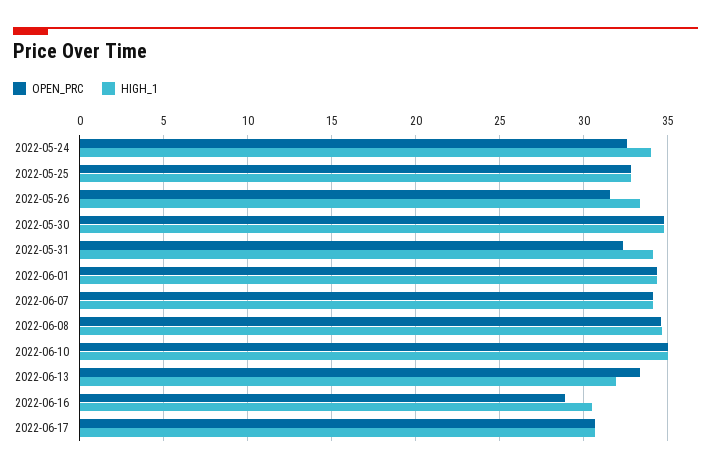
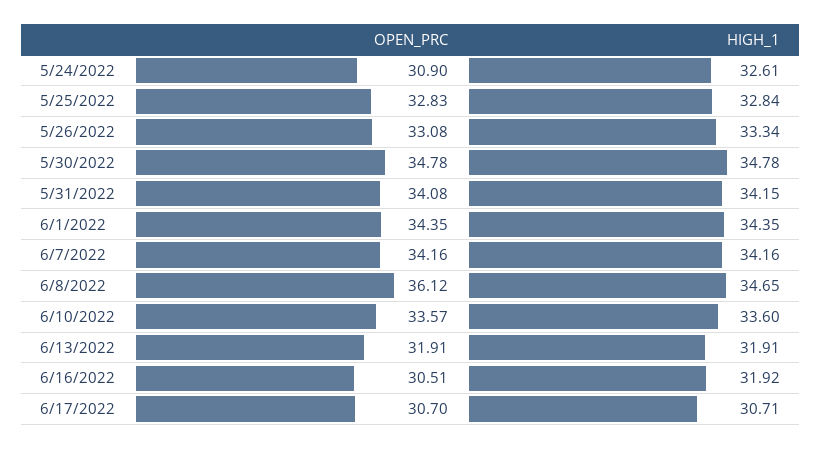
  {
    "OPEN_PRC": {
-     "2022-05-24": 32.5,
+     "2022-05-24": 30.9,
      "2022-05-25": 32.83,
-     "2022-05-26": 31.5,
+     "2022-05-26": 33.08,
      "2022-05-30": 34.78,
-     "2022-05-31": 32.5,
+     "2022-05-31": 34.08,
      "2022-06-01": 34.35,
      "2022-06-07": 34.16,
-     "2022-06-08": 34.5,
+     "2022-06-08": 36.12,
-     "2022-06-10": 35,
+     "2022-06-10": 33.57,
-     "2022-06-13": 33.5,
+     "2022-06-13": 31.91,
-     "2022-06-16": 29,
+     "2022-06-16": 30.51,
      "2022-06-17": 30.7
    },
    "HIGH_1": {
-     "2022-05-24": 34,
+     "2022-05-24": 32.61,
      "2022-05-25": 32.84,
      "2022-05-26": 33.34,
      "2022-05-30": 34.78,
      "2022-05-31": 34.15,
      "2022-06-01": 34.35,
      "2022-06-07": 34.16,
      "2022-06-08": 34.65,
-     "2022-06-10": 35,
+     "2022-06-10": 33.6,
      "2022-06-13": 31.91,
-     "2022-06-16": 30.5,
+     "2022-06-16": 31.92,
      "2022-06-17": 30.71
    }
  }

